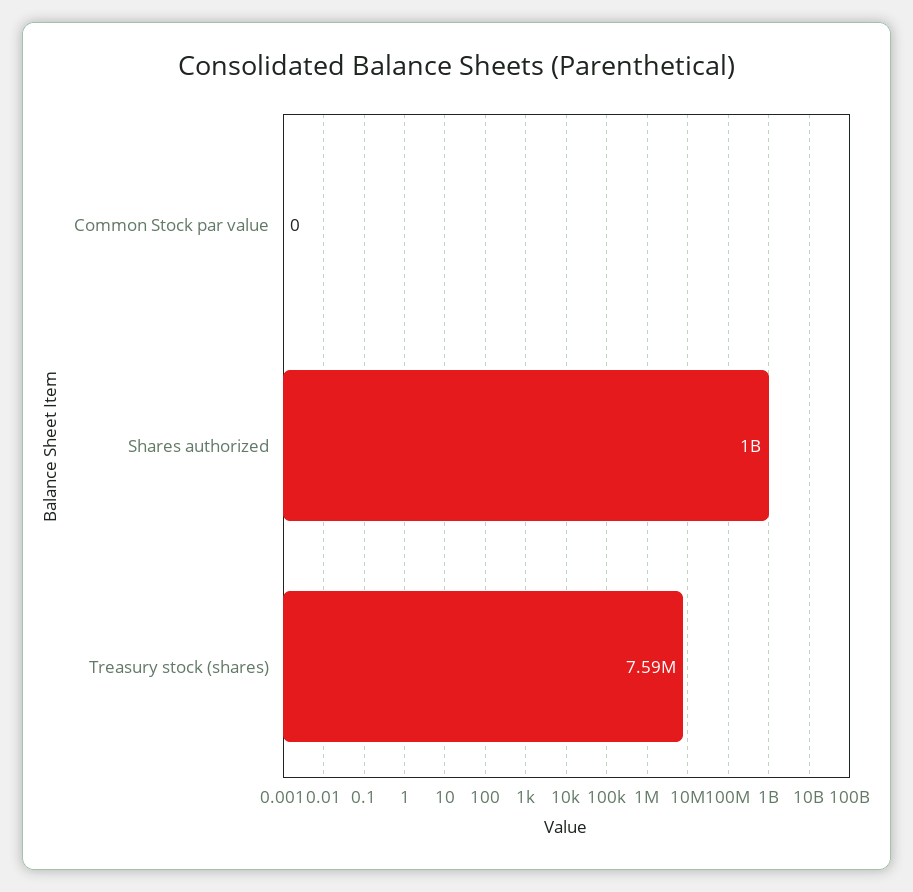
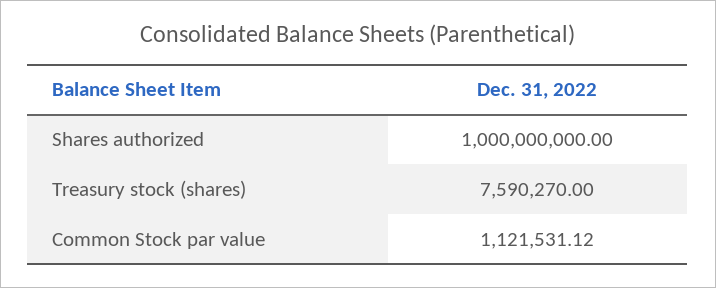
  {
-   "Common Stock par value": 0,
+   "Common Stock par value": 1121531.12,
    "Shares authorized": 1000000000,
    "Treasury stock (shares)": 7590270
  }

